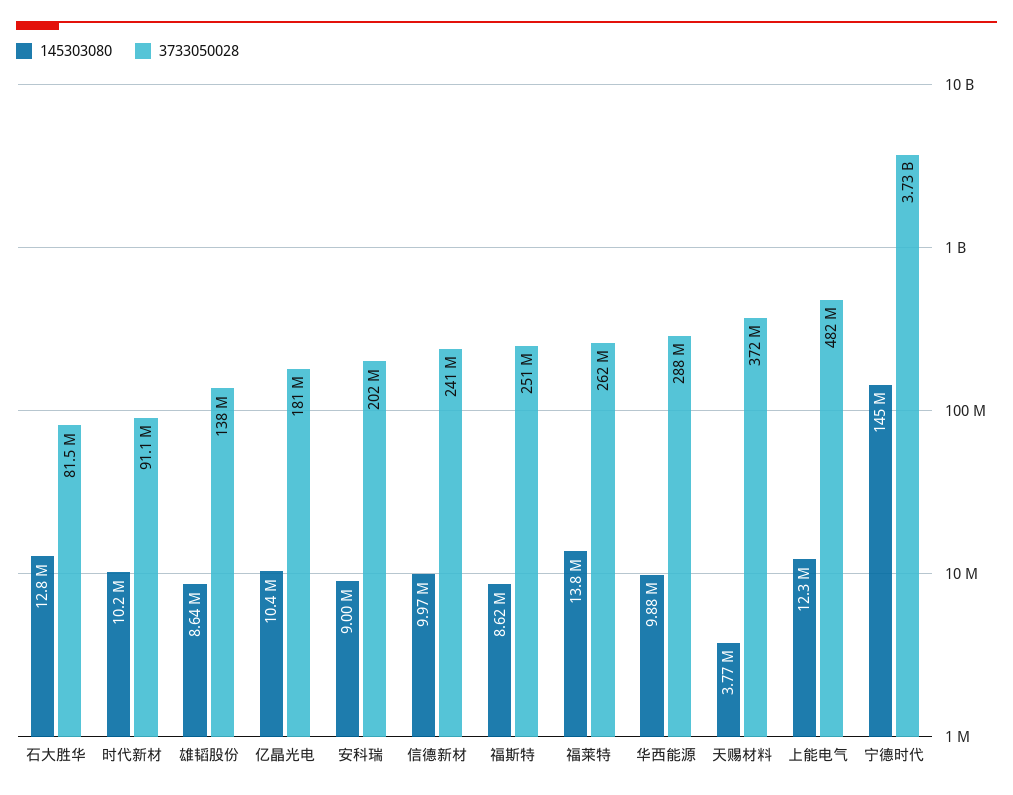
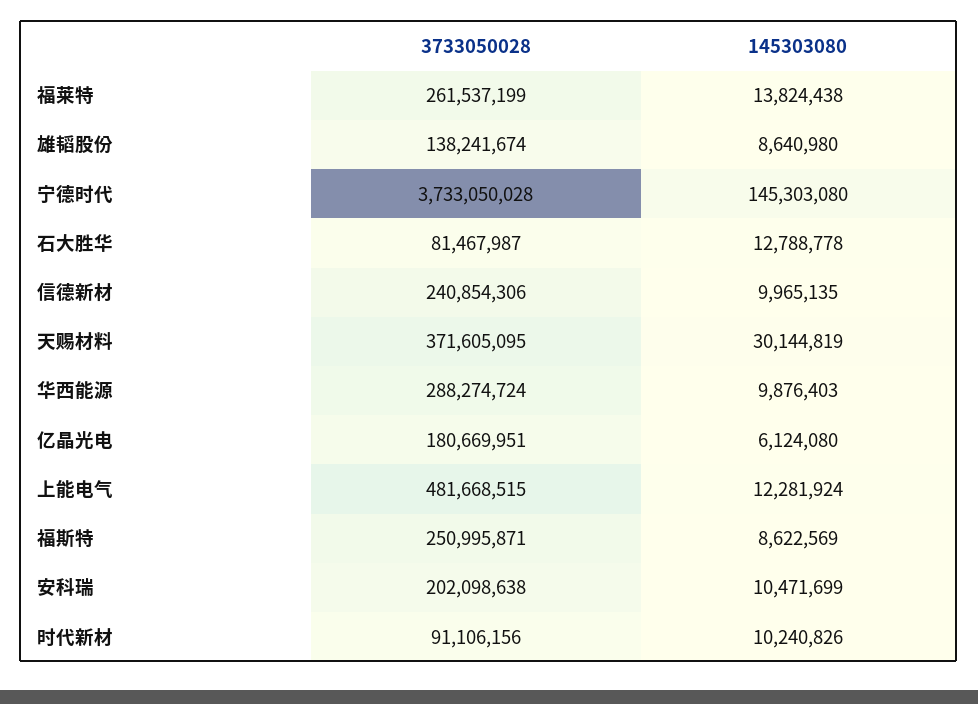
  {
    "145303080": {
      "石大胜华": 12788778,
      "时代新材": 10240826,
      "雄韬股份": 8640980,
-     "亿晶光电": 10400000,
+     "亿晶光电": 6124080,
-     "安科瑞": 9000000,
+     "安科瑞": 10471699,
      "信德新材": 9965135,
      "福斯特": 8622569,
      "福莱特": 13824438,
      "华西能源": 9876403,
-     "天赐材料": 3770000,
+     "天赐材料": 30144819,
      "上能电气": 12281924,
      "宁德时代": 145303080
    },
    "3733050028": {
      "石大胜华": 81467987,
      "时代新材": 91106156,
      "雄韬股份": 138241674,
      "亿晶光电": 180669951,
      "安科瑞": 202098638,
      "信德新材": 240854306,
      "福斯特": 250995871,
      "福莱特": 261537199,
      "华西能源": 288274724,
      "天赐材料": 371605095,
      "上能电气": 481668515,
      "宁德时代": 3733050028
    }
  }

